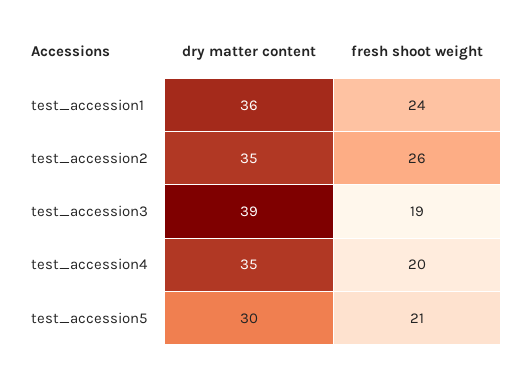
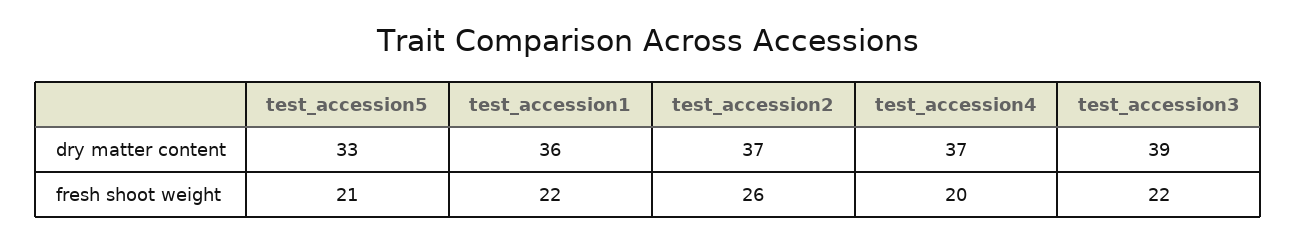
  {
    "dry matter content": {
      "test_accession1": 36,
-     "test_accession2": 35,
+     "test_accession2": 37,
      "test_accession3": 39,
-     "test_accession4": 35,
+     "test_accession4": 37,
-     "test_accession5": 30
+     "test_accession5": 33
    },
    "fresh shoot weight": {
-     "test_accession1": 24,
+     "test_accession1": 22,
      "test_accession2": 26,
-     "test_accession3": 19,
+     "test_accession3": 22,
      "test_accession4": 20,
      "test_accession5": 21
    }
  }

